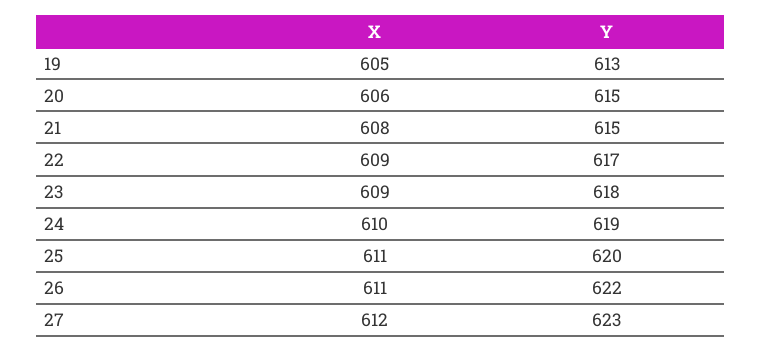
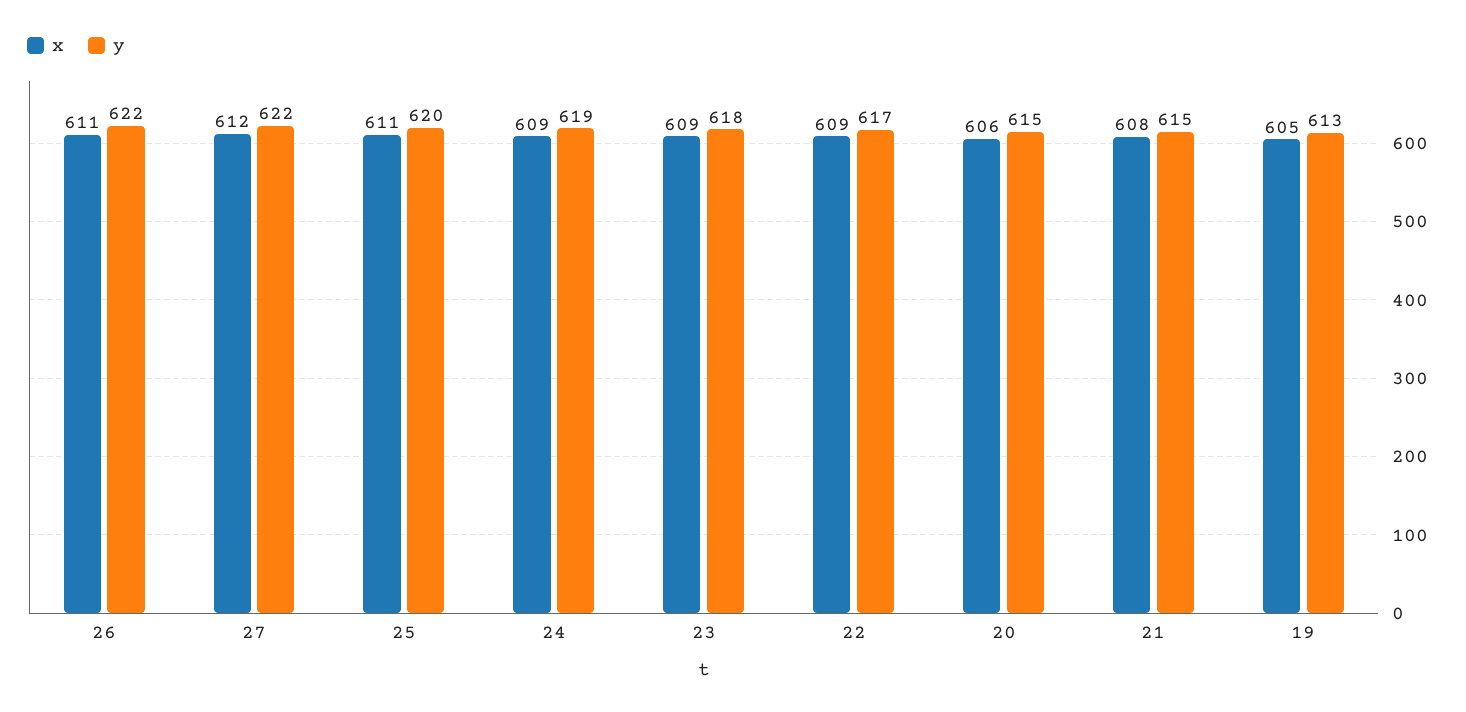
  {
    "X": {
      "19": 605,
      "20": 606,
      "21": 608,
      "22": 609,
      "23": 609,
-     "24": 610,
+     "24": 609,
      "25": 611,
      "26": 611,
      "27": 612
    },
    "Y": {
      "19": 613,
      "20": 615,
      "21": 615,
      "22": 617,
      "23": 618,
      "24": 619,
      "25": 620,
      "26": 622,
-     "27": 623
+     "27": 622
    }
  }

